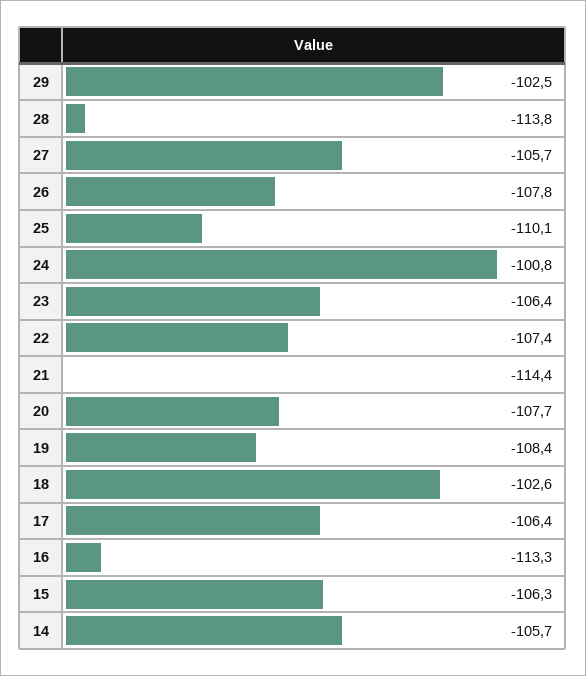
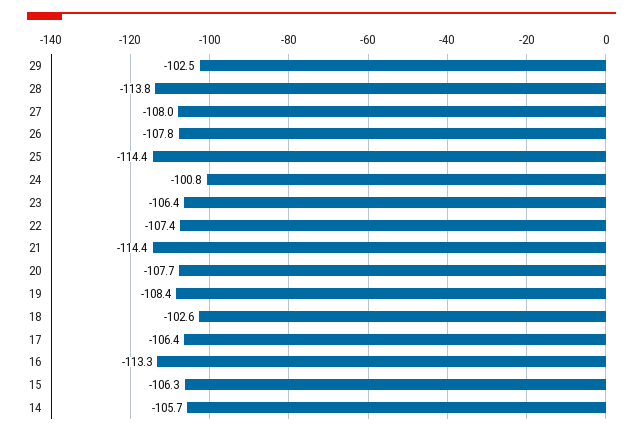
  {
    "29": -102.5,
    "28": -113.8,
-   "27": -105.7,
+   "27": -108,
    "26": -107.8,
-   "25": -110.1,
+   "25": -114.4,
    "24": -100.8,
    "23": -106.4,
    "22": -107.4,
    "21": -114.4,
    "20": -107.7,
    "19": -108.4,
    "18": -102.6,
    "17": -106.4,
    "16": -113.3,
    "15": -106.3,
    "14": -105.7
  }

